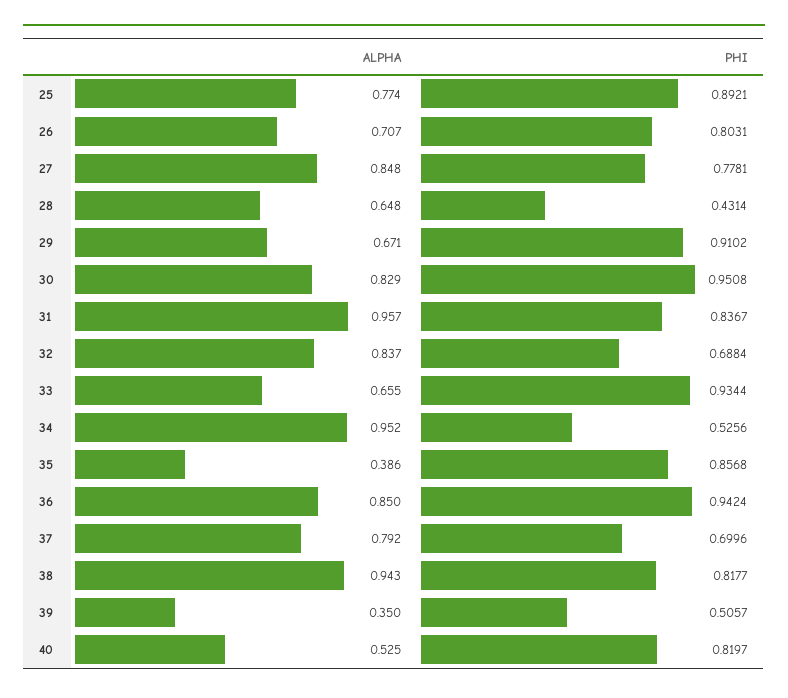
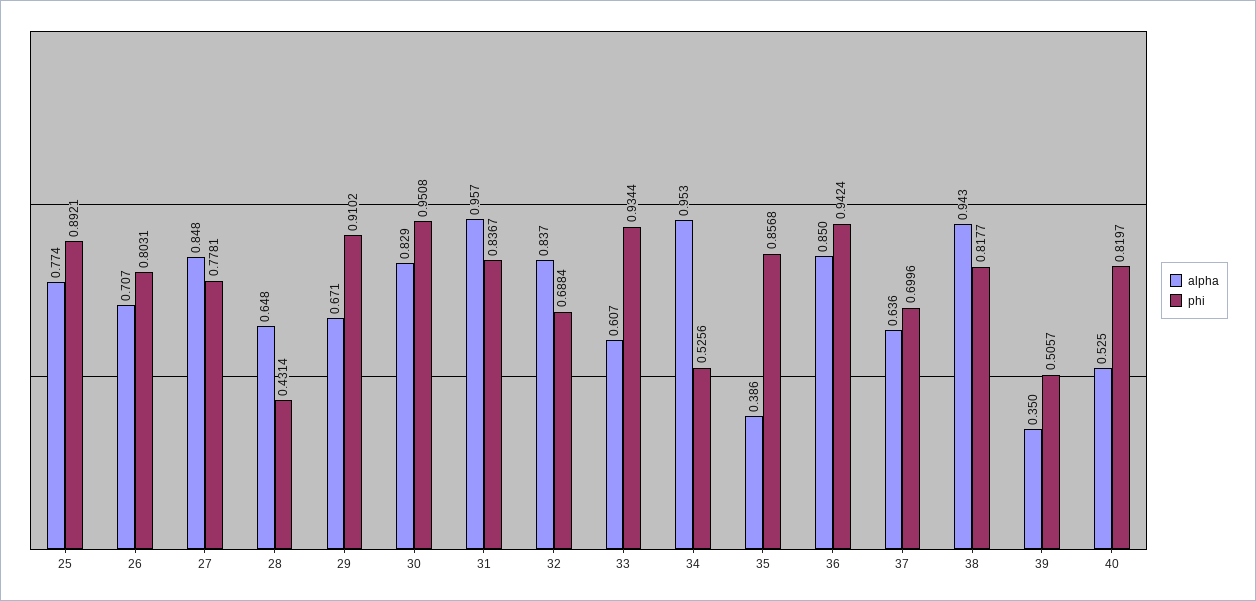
  {
    "ALPHA": {
      "25": 0.774,
      "26": 0.707,
      "27": 0.848,
      "28": 0.648,
      "29": 0.671,
      "30": 0.829,
      "31": 0.957,
      "32": 0.837,
-     "33": 0.655,
+     "33": 0.607,
-     "34": 0.952,
+     "34": 0.953,
      "35": 0.386,
      "36": 0.85,
-     "37": 0.792,
+     "37": 0.636,
      "38": 0.943,
      "39": 0.35,
      "40": 0.525
    },
    "PHI": {
      "25": 0.8921,
      "26": 0.8031,
      "27": 0.7781,
      "28": 0.4314,
      "29": 0.9102,
      "30": 0.9508,
      "31": 0.8367,
      "32": 0.6884,
      "33": 0.9344,
      "34": 0.5256,
      "35": 0.8568,
      "36": 0.9424,
      "37": 0.6996,
      "38": 0.8177,
      "39": 0.5057,
      "40": 0.8197
    }
  }

